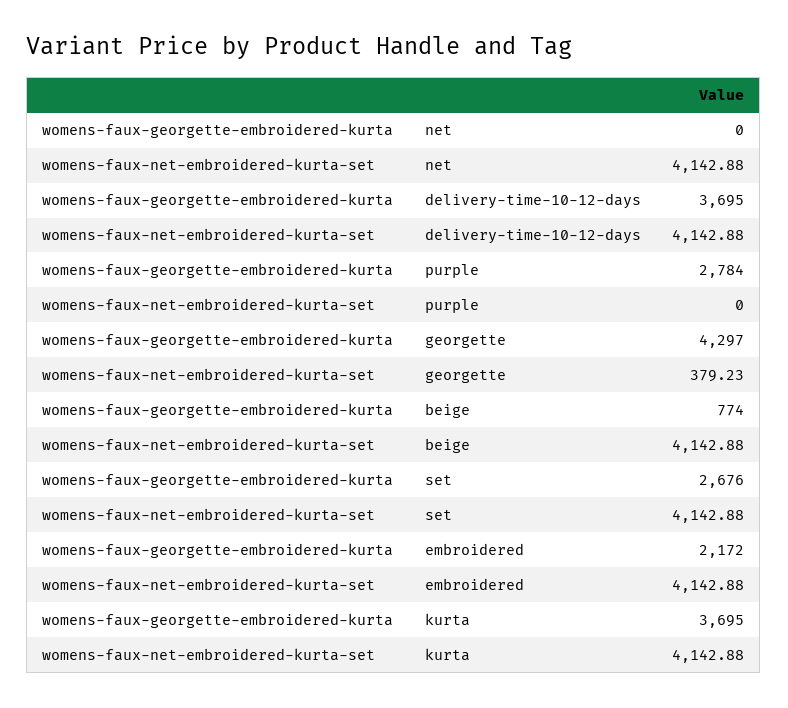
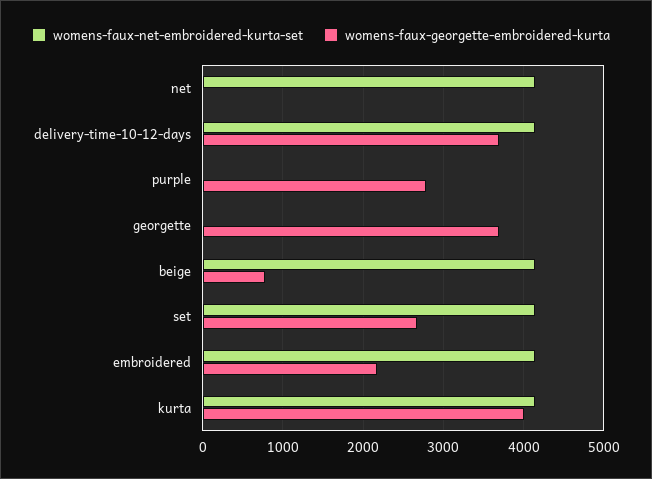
  {
    "womens-faux-georgette-embroidered-kurta": {
      "net": 0,
      "delivery-time-10-12-days": 3695,
      "purple": 2784,
-     "georgette": 4297,
+     "georgette": 3700,
      "beige": 774,
      "set": 2676,
      "embroidered": 2172,
-     "kurta": 3695
+     "kurta": 4000
    },
    "womens-faux-net-embroidered-kurta-set": {
      "net": 4142.88,
      "delivery-time-10-12-days": 4142.88,
      "purple": 0,
-     "georgette": 379.23,
+     "georgette": 0,
      "beige": 4142.88,
      "set": 4142.88,
      "embroidered": 4142.88,
      "kurta": 4142.88
    }
  }

